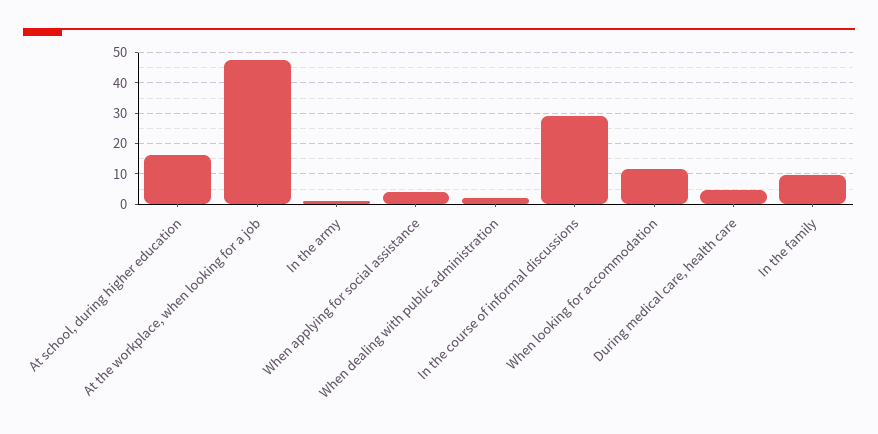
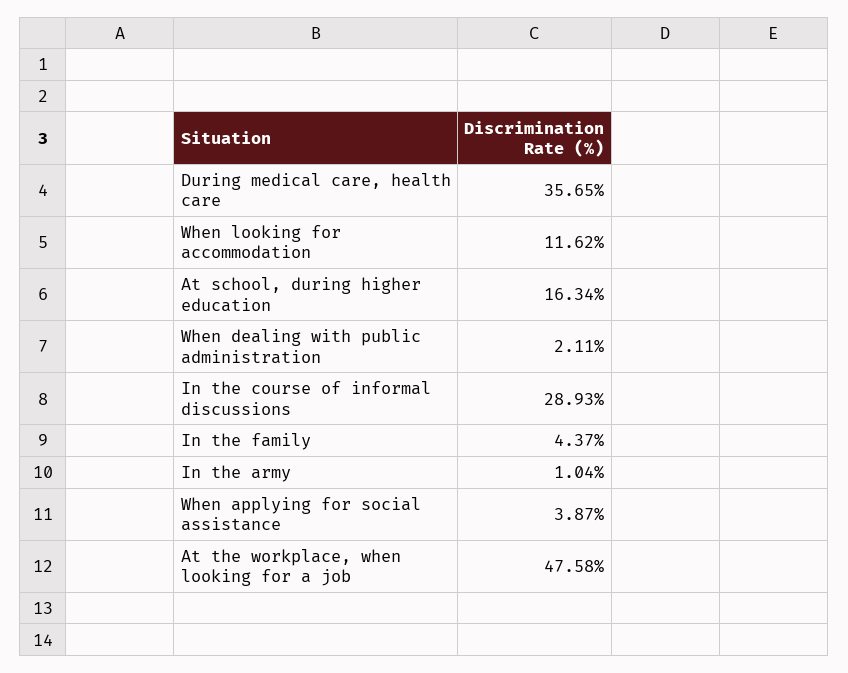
  {
    "At school, during higher education": 16.34,
    "At the workplace, when looking for a job": 47.58,
    "In the army": 1.04,
    "When applying for social assistance": 3.87,
    "When dealing with public administration": 2.11,
    "In the course of informal discussions": 28.93,
    "When looking for accommodation": 11.62,
-   "During medical care, health care": 4,
+   "During medical care, health care": 35.65,
-   "In the family": 10
+   "In the family": 4.37
  }

